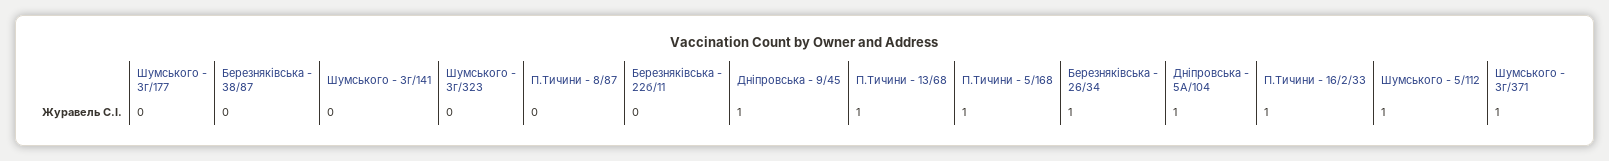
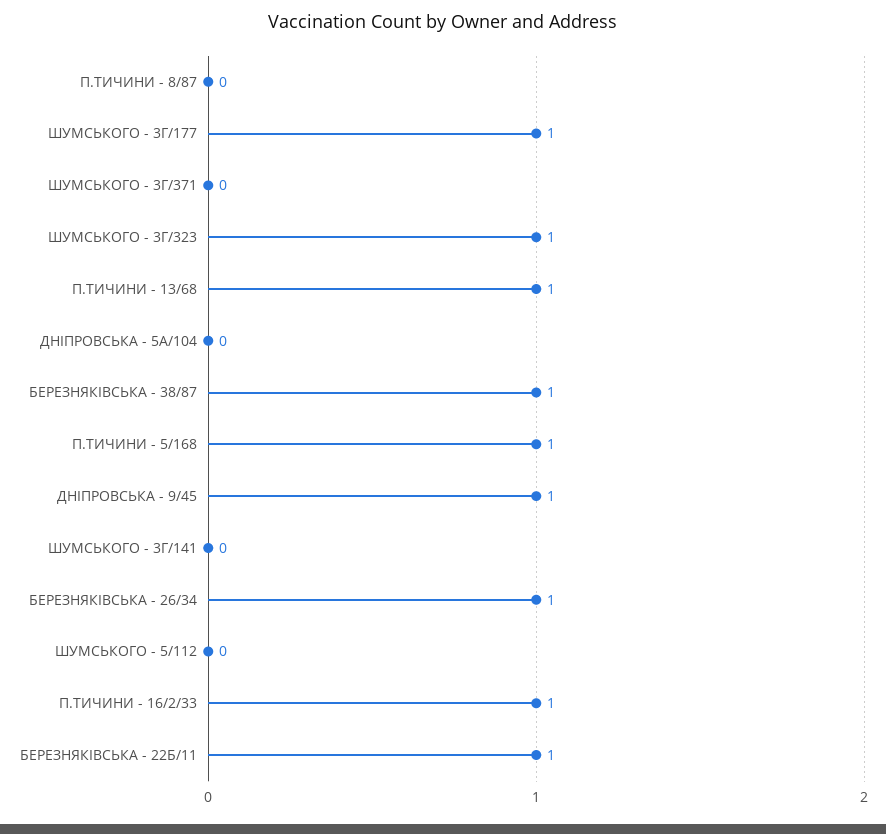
  {
-   "Шумського - 3г/177": 0,
+   "Шумського - 3г/177": 1,
-   "Березняківська - 38/87": 0,
+   "Березняківська - 38/87": 1,
    "Шумського - 3г/141": 0,
-   "Шумського - 3г/323": 0,
+   "Шумського - 3г/323": 1,
    "П.Тичини - 8/87": 0,
-   "Березняківська - 22б/11": 0,
+   "Березняківська - 22б/11": 1,
    "Дніпровська - 9/45": 1,
    "П.Тичини - 13/68": 1,
    "П.Тичини - 5/168": 1,
    "Березняківська - 26/34": 1,
-   "Дніпровська - 5А/104": 1,
+   "Дніпровська - 5А/104": 0,
    "П.Тичини - 16/2/33": 1,
-   "Шумського - 5/112": 1,
+   "Шумського - 5/112": 0,
-   "Шумського - 3г/371": 1
+   "Шумського - 3г/371": 0
  }

